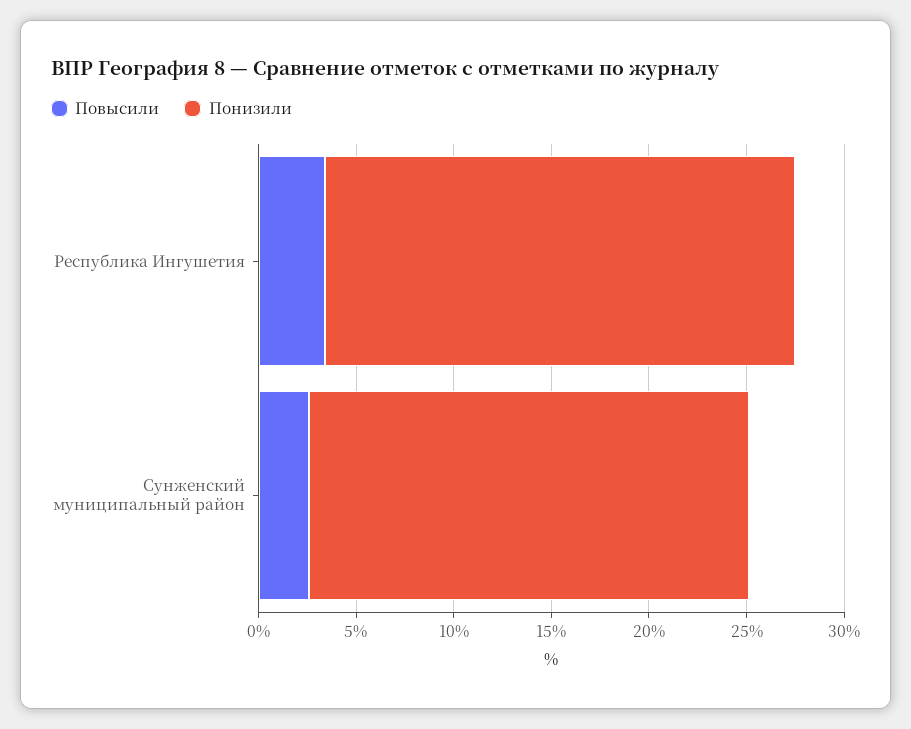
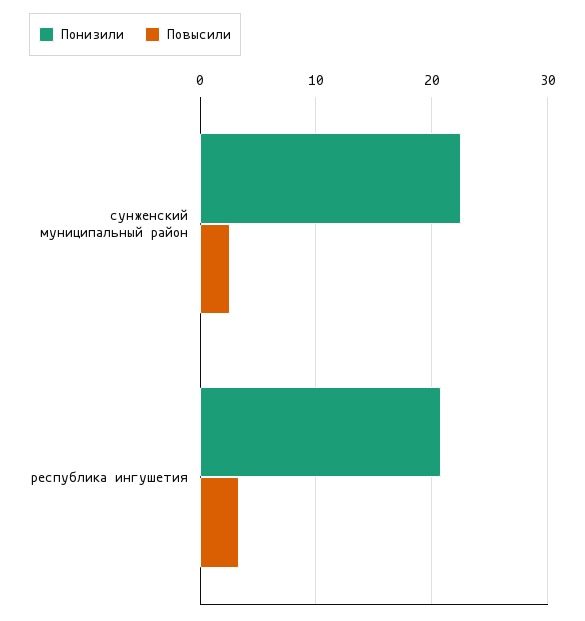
  {
    "Повысили": {
      "Республика Ингушетия": 3,
      "Сунженский муниципальный район": 3
    },
    "Понизили": {
-     "Республика Ингушетия": 24,
+     "Республика Ингушетия": 21,
      "Сунженский муниципальный район": 23
    }
  }

